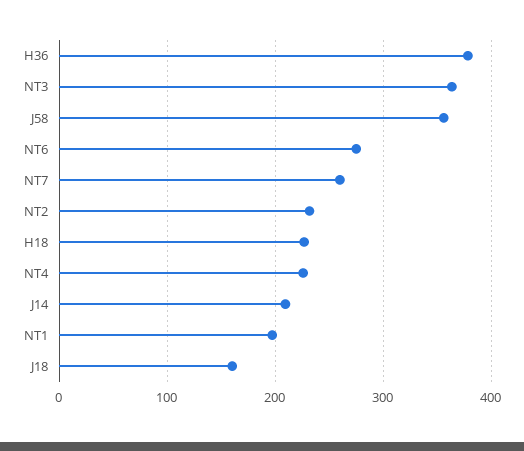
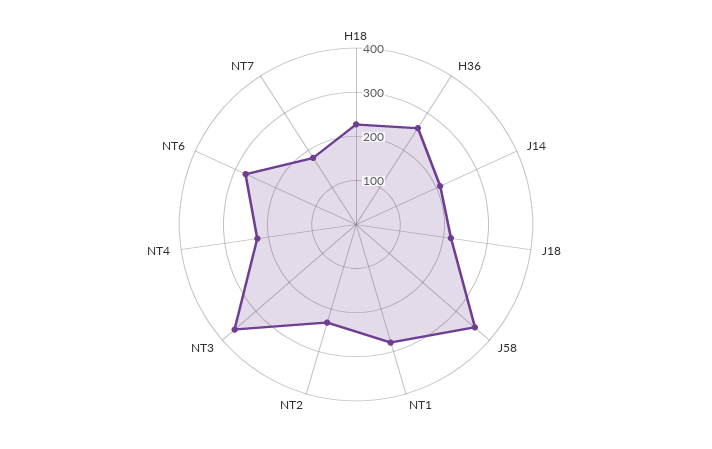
  {
-   "H36": 380,
+   "H36": 260,
    "NT3": 360,
    "J58": 360,
    "NT6": 270,
-   "NT7": 260,
+   "NT7": 180,
    "NT2": 230,
    "H18": 230,
    "NT4": 230,
    "J14": 210,
-   "NT1": 200,
+   "NT1": 280,
-   "J18": 160
+   "J18": 220
  }

